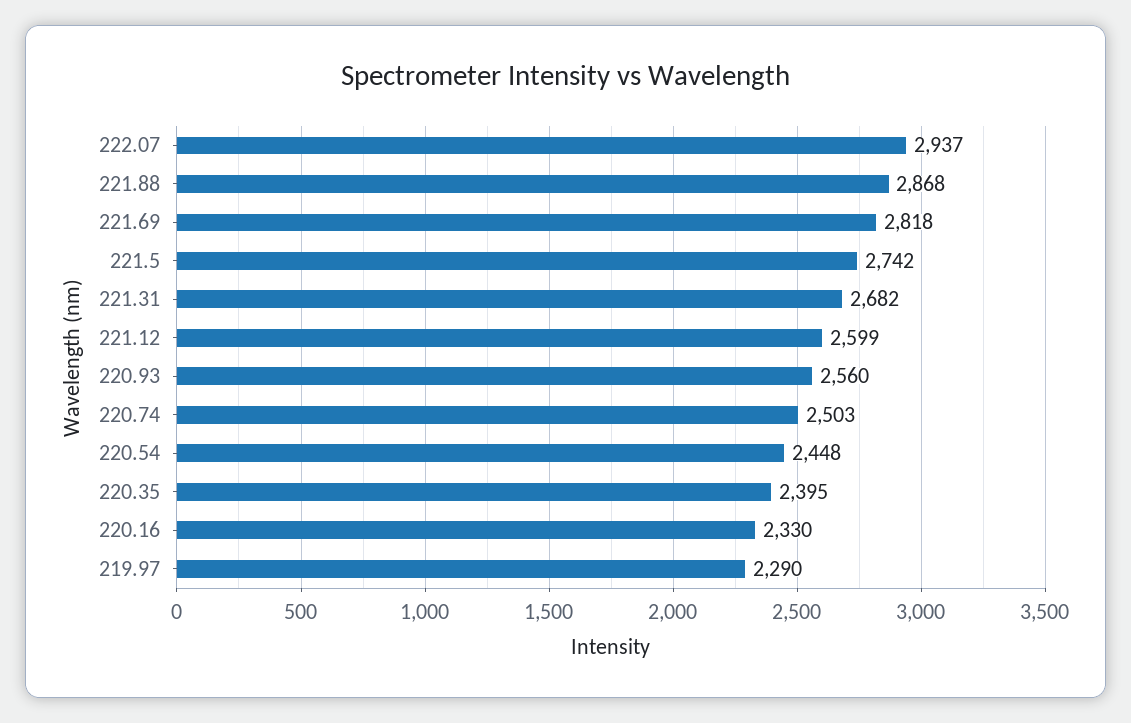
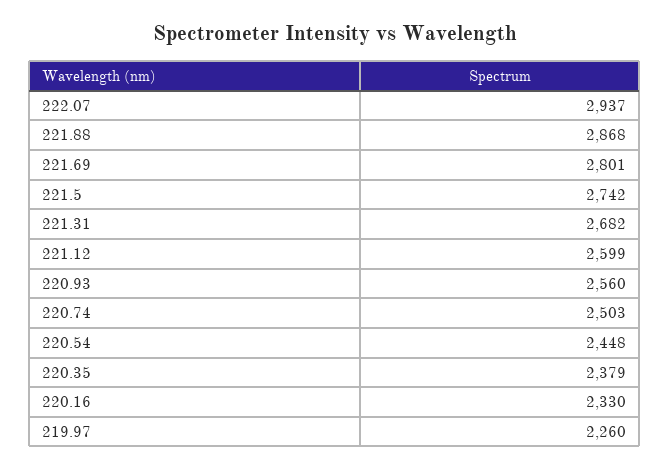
  {
    "222.07": 2937,
    "221.88": 2868,
-   "221.69": 2818,
+   "221.69": 2801,
    "221.5": 2742,
    "221.31": 2682,
    "221.12": 2599,
    "220.93": 2560,
    "220.74": 2503,
    "220.54": 2448,
-   "220.35": 2395,
+   "220.35": 2379,
    "220.16": 2330,
-   "219.97": 2290
+   "219.97": 2260
  }

